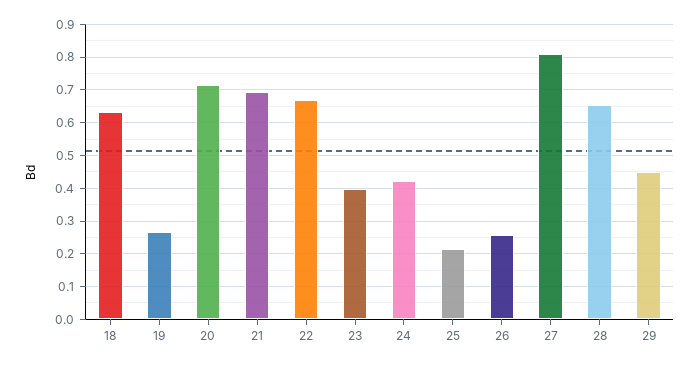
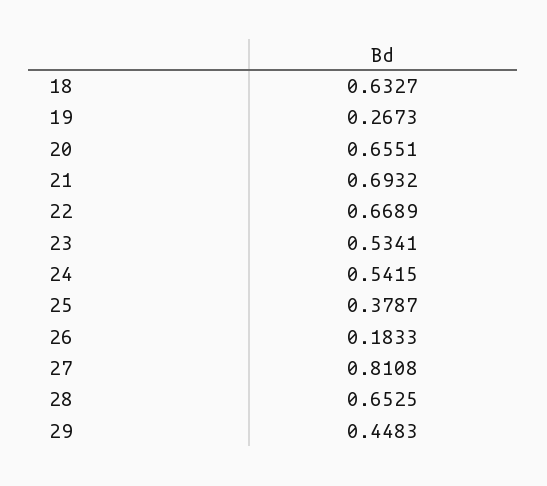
  {
    "18": 0.6327,
    "19": 0.2673,
-   "20": 0.72,
+   "20": 0.6551,
    "21": 0.6932,
    "22": 0.6689,
-   "23": 0.4,
+   "23": 0.5341,
-   "24": 0.42,
+   "24": 0.5415,
-   "25": 0.22,
+   "25": 0.3787,
-   "26": 0.26,
+   "26": 0.1833,
    "27": 0.8108,
    "28": 0.6525,
    "29": 0.4483
  }

